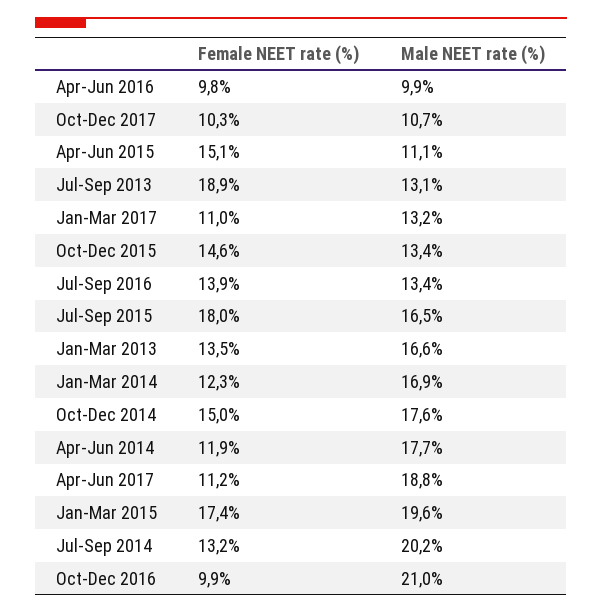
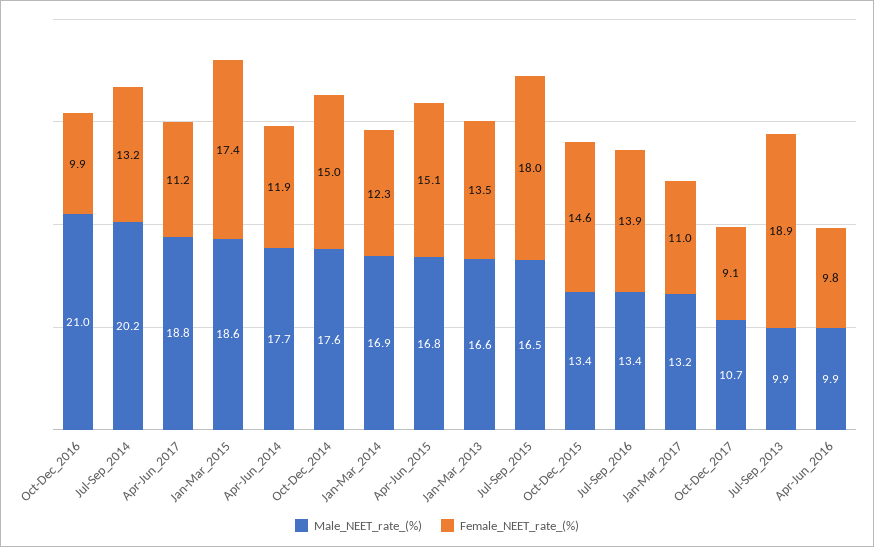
  {
    "Female NEET rate (%)": {
      "Apr-Jun 2016": 9.8,
-     "Oct-Dec 2017": 10.3,
+     "Oct-Dec 2017": 9.1,
      "Apr-Jun 2015": 15.1,
      "Jul-Sep 2013": 18.9,
      "Jan-Mar 2017": 11,
      "Oct-Dec 2015": 14.6,
      "Jul-Sep 2016": 13.9,
      "Jul-Sep 2015": 18,
      "Jan-Mar 2013": 13.5,
      "Jan-Mar 2014": 12.3,
      "Oct-Dec 2014": 15,
      "Apr-Jun 2014": 11.9,
      "Apr-Jun 2017": 11.2,
      "Jan-Mar 2015": 17.4,
      "Jul-Sep 2014": 13.2,
      "Oct-Dec 2016": 9.9
    },
    "Male NEET rate (%)": {
      "Apr-Jun 2016": 9.9,
      "Oct-Dec 2017": 10.7,
-     "Apr-Jun 2015": 11.1,
+     "Apr-Jun 2015": 16.8,
-     "Jul-Sep 2013": 13.1,
+     "Jul-Sep 2013": 9.9,
      "Jan-Mar 2017": 13.2,
      "Oct-Dec 2015": 13.4,
      "Jul-Sep 2016": 13.4,
      "Jul-Sep 2015": 16.5,
      "Jan-Mar 2013": 16.6,
      "Jan-Mar 2014": 16.9,
      "Oct-Dec 2014": 17.6,
      "Apr-Jun 2014": 17.7,
      "Apr-Jun 2017": 18.8,
-     "Jan-Mar 2015": 19.6,
+     "Jan-Mar 2015": 18.6,
      "Jul-Sep 2014": 20.2,
      "Oct-Dec 2016": 21
    }
  }

